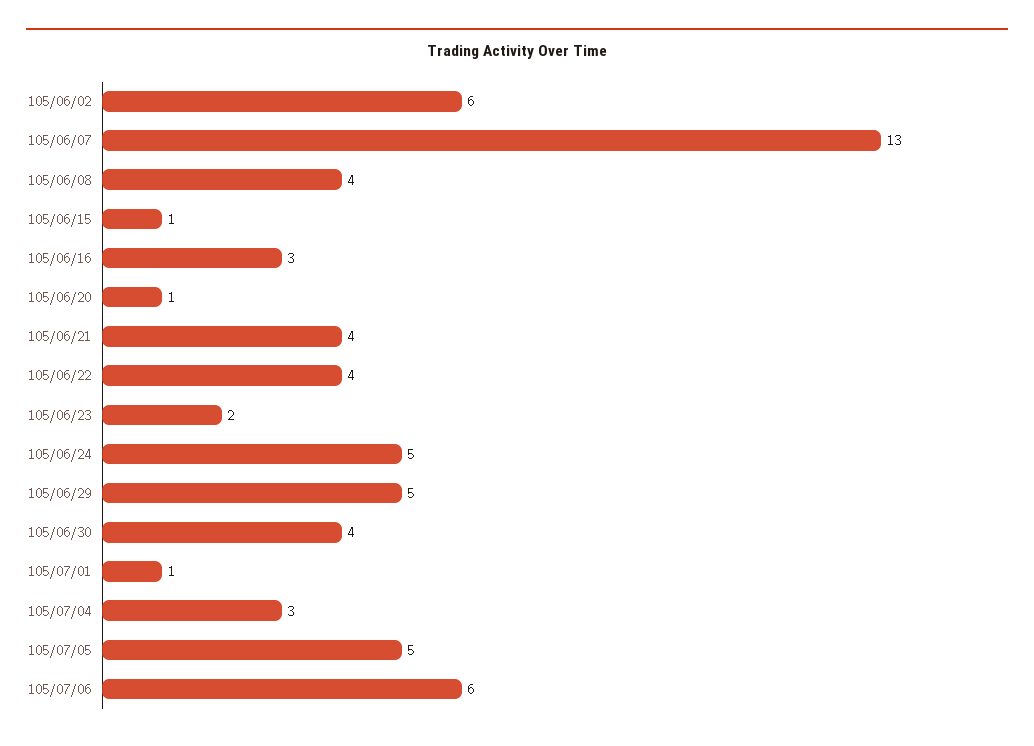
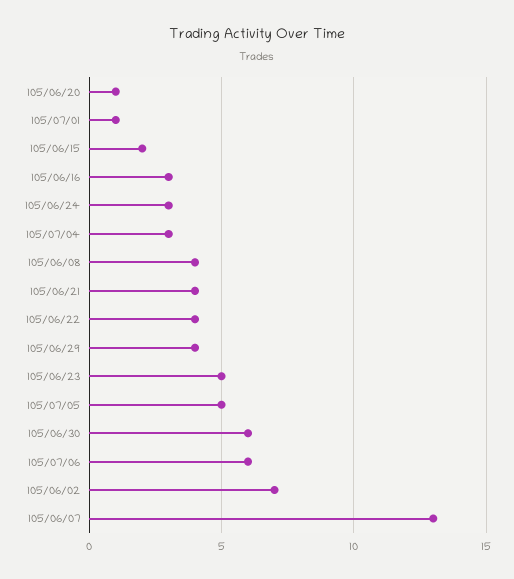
  {
-   "105/06/02": 6,
+   "105/06/02": 7,
    "105/06/07": 13,
    "105/06/08": 4,
-   "105/06/15": 1,
+   "105/06/15": 2,
    "105/06/16": 3,
    "105/06/20": 1,
    "105/06/21": 4,
    "105/06/22": 4,
-   "105/06/23": 2,
+   "105/06/23": 5,
-   "105/06/24": 5,
+   "105/06/24": 3,
-   "105/06/29": 5,
+   "105/06/29": 4,
-   "105/06/30": 4,
+   "105/06/30": 6,
    "105/07/01": 1,
    "105/07/04": 3,
    "105/07/05": 5,
    "105/07/06": 6
  }

